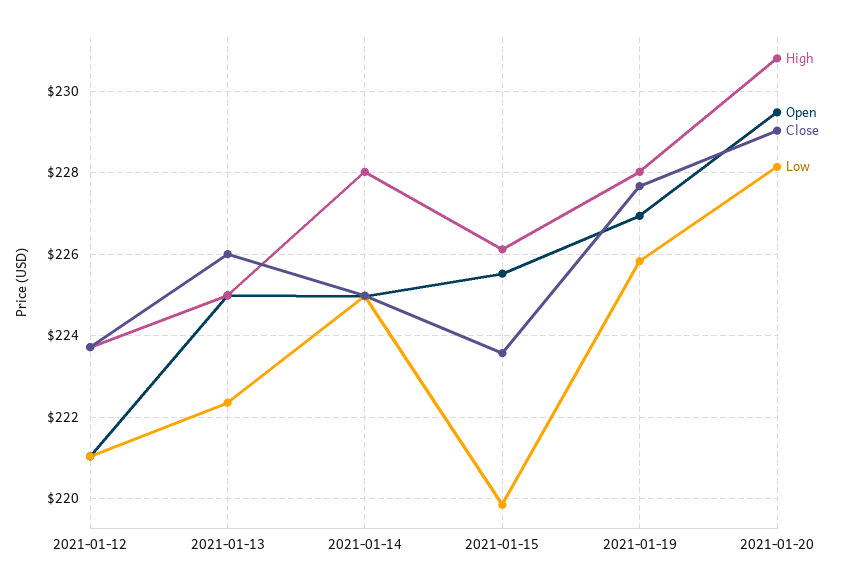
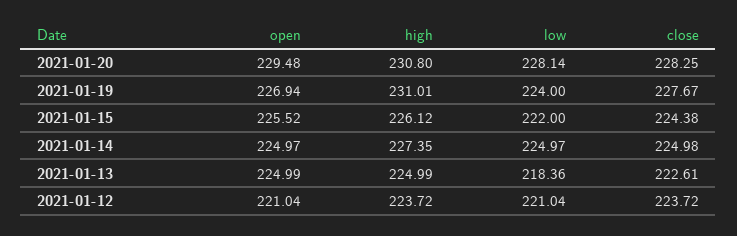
  {
    "High": {
      "2021-01-12": 223.72,
      "2021-01-13": 224.99,
-     "2021-01-14": 228,
+     "2021-01-14": 227.35,
      "2021-01-15": 226.12,
-     "2021-01-19": 228,
+     "2021-01-19": 231.01,
      "2021-01-20": 230.8
    },
    "Open": {
      "2021-01-12": 221.04,
      "2021-01-13": 224.99,
      "2021-01-14": 224.97,
      "2021-01-15": 225.52,
      "2021-01-19": 226.94,
      "2021-01-20": 229.48
    },
    "Close": {
      "2021-01-12": 223.72,
-     "2021-01-13": 226,
+     "2021-01-13": 222.61,
      "2021-01-14": 224.98,
-     "2021-01-15": 223.6,
+     "2021-01-15": 224.38,
      "2021-01-19": 227.67,
-     "2021-01-20": 229
+     "2021-01-20": 228.25
    },
    "Low": {
      "2021-01-12": 221.04,
-     "2021-01-13": 222.4,
+     "2021-01-13": 218.36,
      "2021-01-14": 224.97,
-     "2021-01-15": 219.8,
+     "2021-01-15": 222,
-     "2021-01-19": 225.8,
+     "2021-01-19": 224,
      "2021-01-20": 228.14
    }
  }

